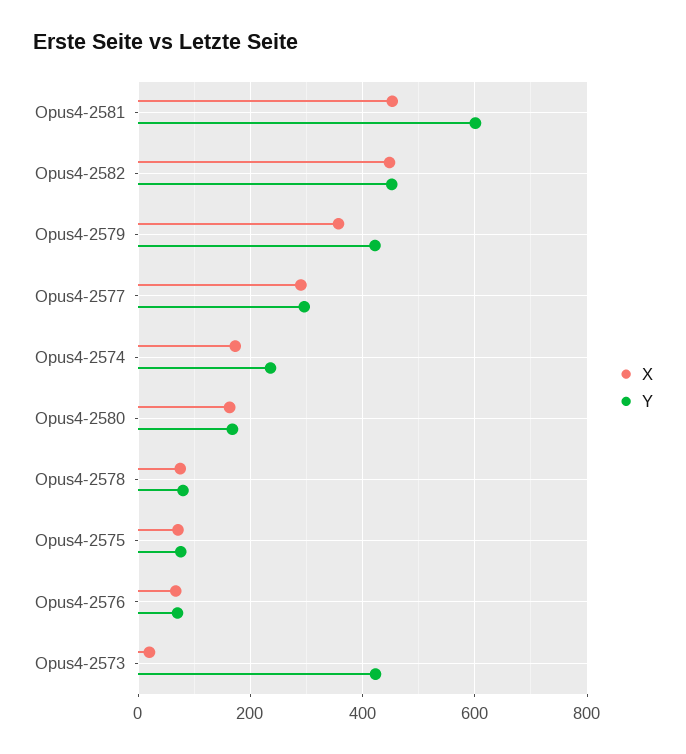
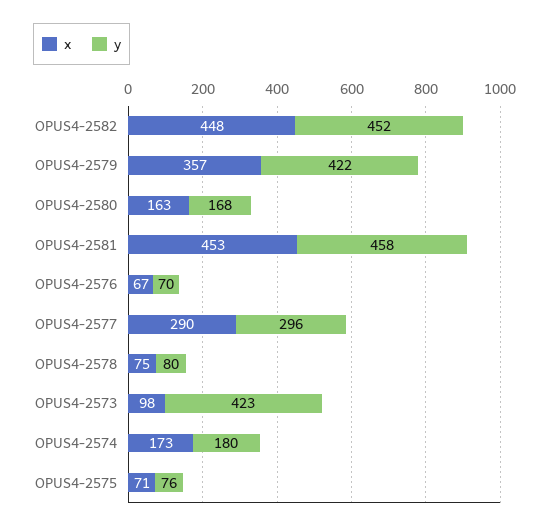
  {
    "X": {
      "Opus4-2581": 453,
      "Opus4-2582": 448,
      "Opus4-2579": 357,
      "Opus4-2577": 290,
      "Opus4-2574": 173,
      "Opus4-2580": 163,
      "Opus4-2578": 75,
      "Opus4-2575": 71,
      "Opus4-2576": 67,
-     "Opus4-2573": 20
+     "Opus4-2573": 98
    },
    "Y": {
-     "Opus4-2581": 600,
+     "Opus4-2581": 458,
      "Opus4-2582": 452,
      "Opus4-2579": 422,
      "Opus4-2577": 296,
-     "Opus4-2574": 240,
+     "Opus4-2574": 180,
      "Opus4-2580": 168,
      "Opus4-2578": 80,
      "Opus4-2575": 76,
      "Opus4-2576": 70,
      "Opus4-2573": 423
    }
  }

